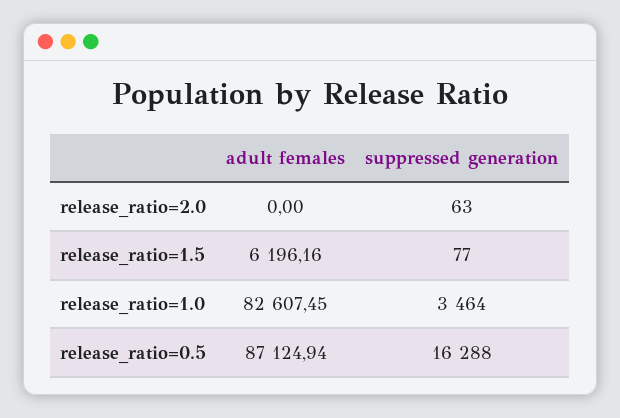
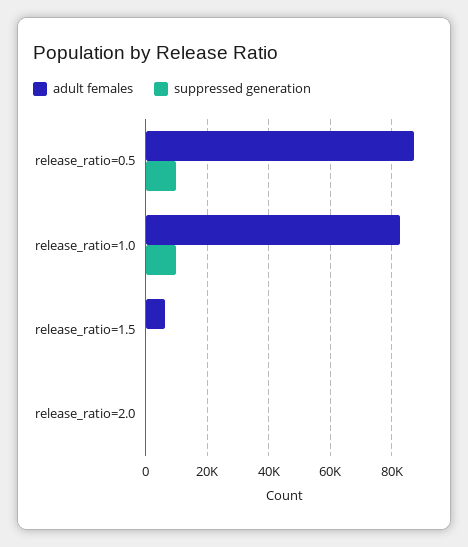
  {
    "adult females": {
      "release_ratio=2.0": 0,
      "release_ratio=1.5": 6196.16,
      "release_ratio=1.0": 82607.45,
      "release_ratio=0.5": 87124.94
    },
    "suppressed generation": {
      "release_ratio=2.0": 63,
      "release_ratio=1.5": 77,
-     "release_ratio=1.0": 3464,
+     "release_ratio=1.0": 10000,
-     "release_ratio=0.5": 16288
+     "release_ratio=0.5": 10000
    }
  }

